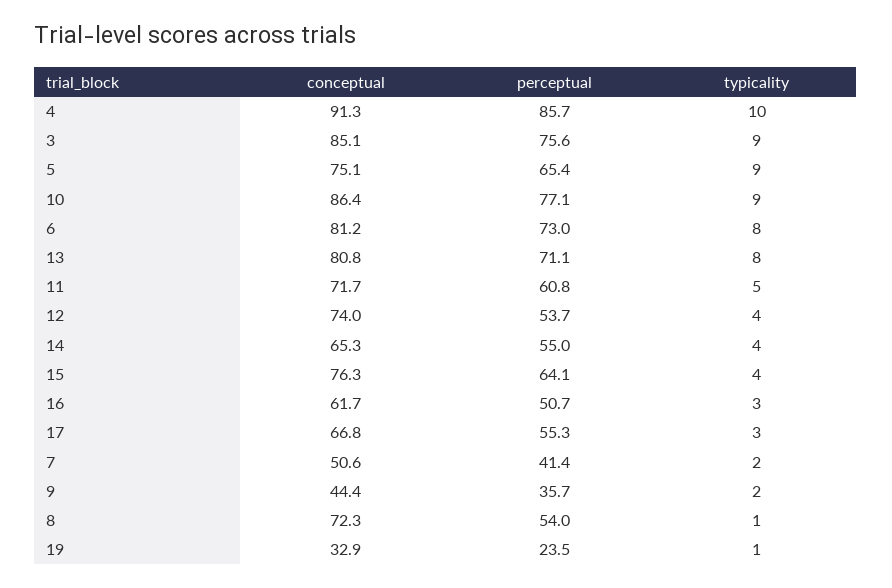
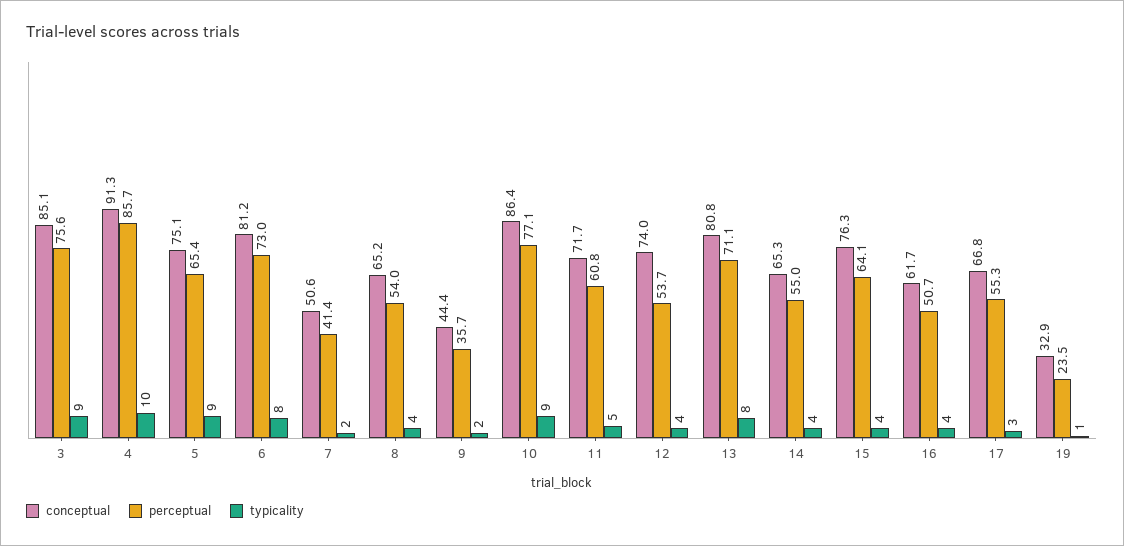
  {
    "conceptual": {
      "4": 91.3,
      "3": 85.1,
      "5": 75.1,
      "10": 86.4,
      "6": 81.2,
      "13": 80.8,
      "11": 71.7,
      "12": 74,
      "14": 65.3,
      "15": 76.3,
      "16": 61.7,
      "17": 66.8,
      "7": 50.6,
      "9": 44.4,
-     "8": 72.3,
+     "8": 65.2,
      "19": 32.9
    },
    "perceptual": {
      "4": 85.7,
      "3": 75.6,
      "5": 65.4,
      "10": 77.1,
      "6": 73,
      "13": 71.1,
      "11": 60.8,
      "12": 53.7,
      "14": 55,
      "15": 64.1,
      "16": 50.7,
      "17": 55.3,
      "7": 41.4,
      "9": 35.7,
      "8": 54,
      "19": 23.5
    },
    "typicality": {
      "4": 10,
      "3": 9,
      "5": 9,
      "10": 9,
      "6": 8,
      "13": 8,
      "11": 5,
      "12": 4,
      "14": 4,
      "15": 4,
-     "16": 3,
+     "16": 4,
      "17": 3,
      "7": 2,
      "9": 2,
-     "8": 1,
+     "8": 4,
      "19": 1
    }
  }

